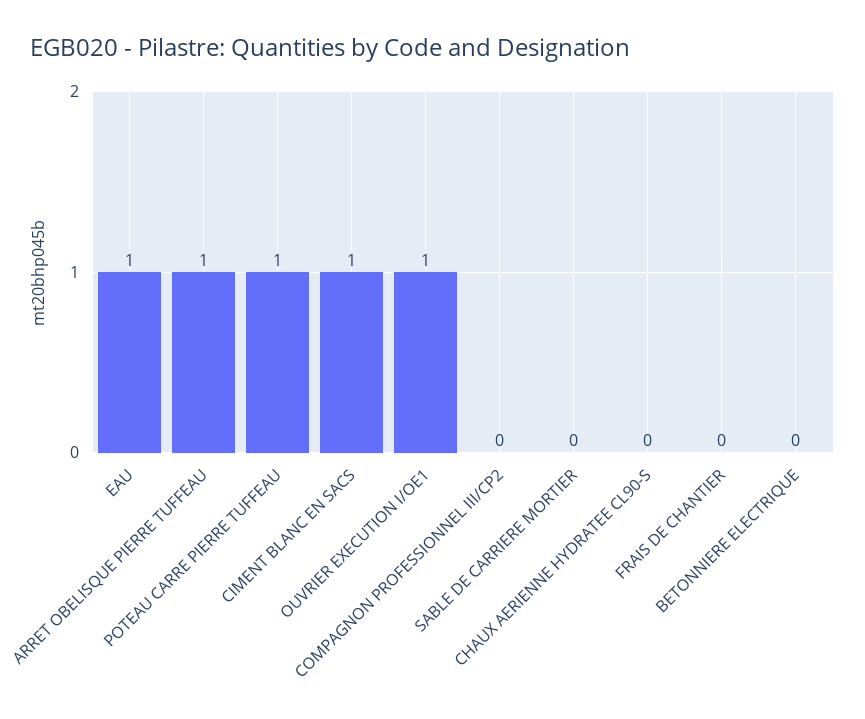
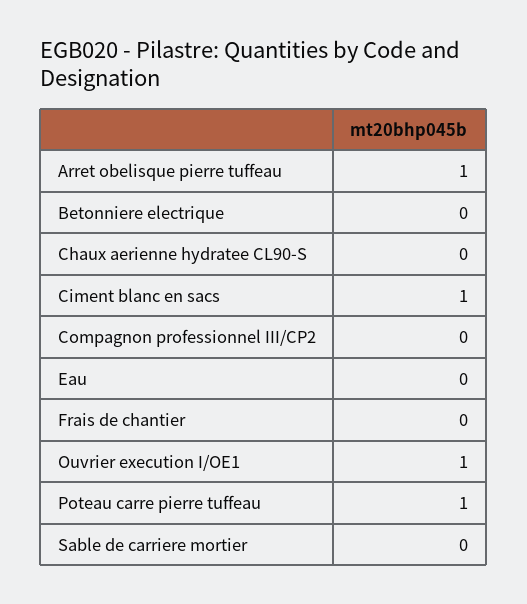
  {
-   "EAU": 1,
+   "EAU": 0,
    "ARRET OBELISQUE PIERRE TUFFEAU": 1,
    "POTEAU CARRE PIERRE TUFFEAU": 1,
    "CIMENT BLANC EN SACS": 1,
    "OUVRIER EXECUTION I/OE1": 1,
    "COMPAGNON PROFESSIONNEL III/CP2": 0,
    "SABLE DE CARRIERE MORTIER": 0,
    "CHAUX AERIENNE HYDRATEE CL90-S": 0,
    "FRAIS DE CHANTIER": 0,
    "BETONNIERE ELECTRIQUE": 0
  }

